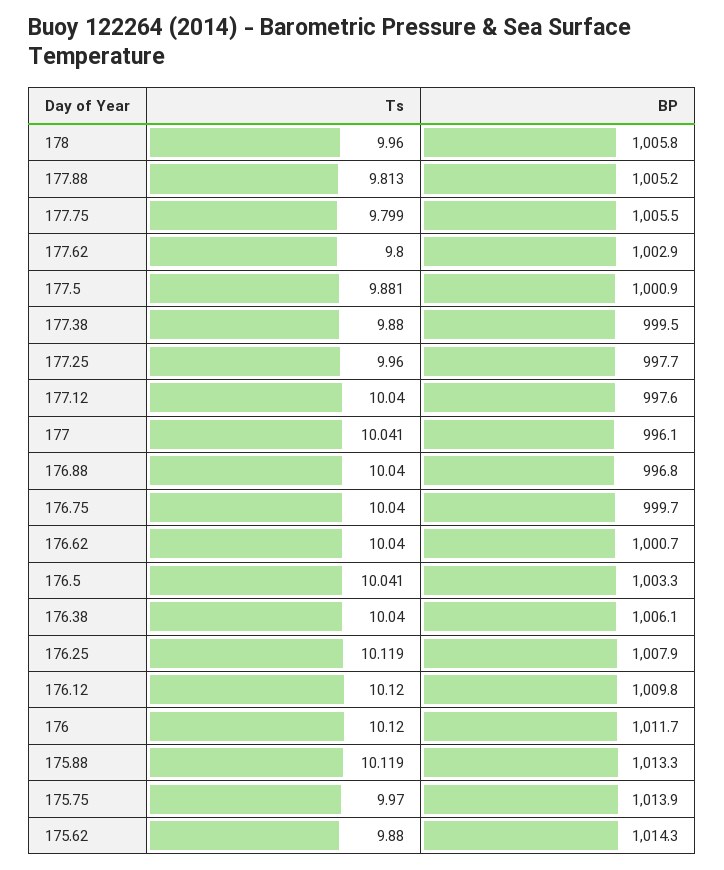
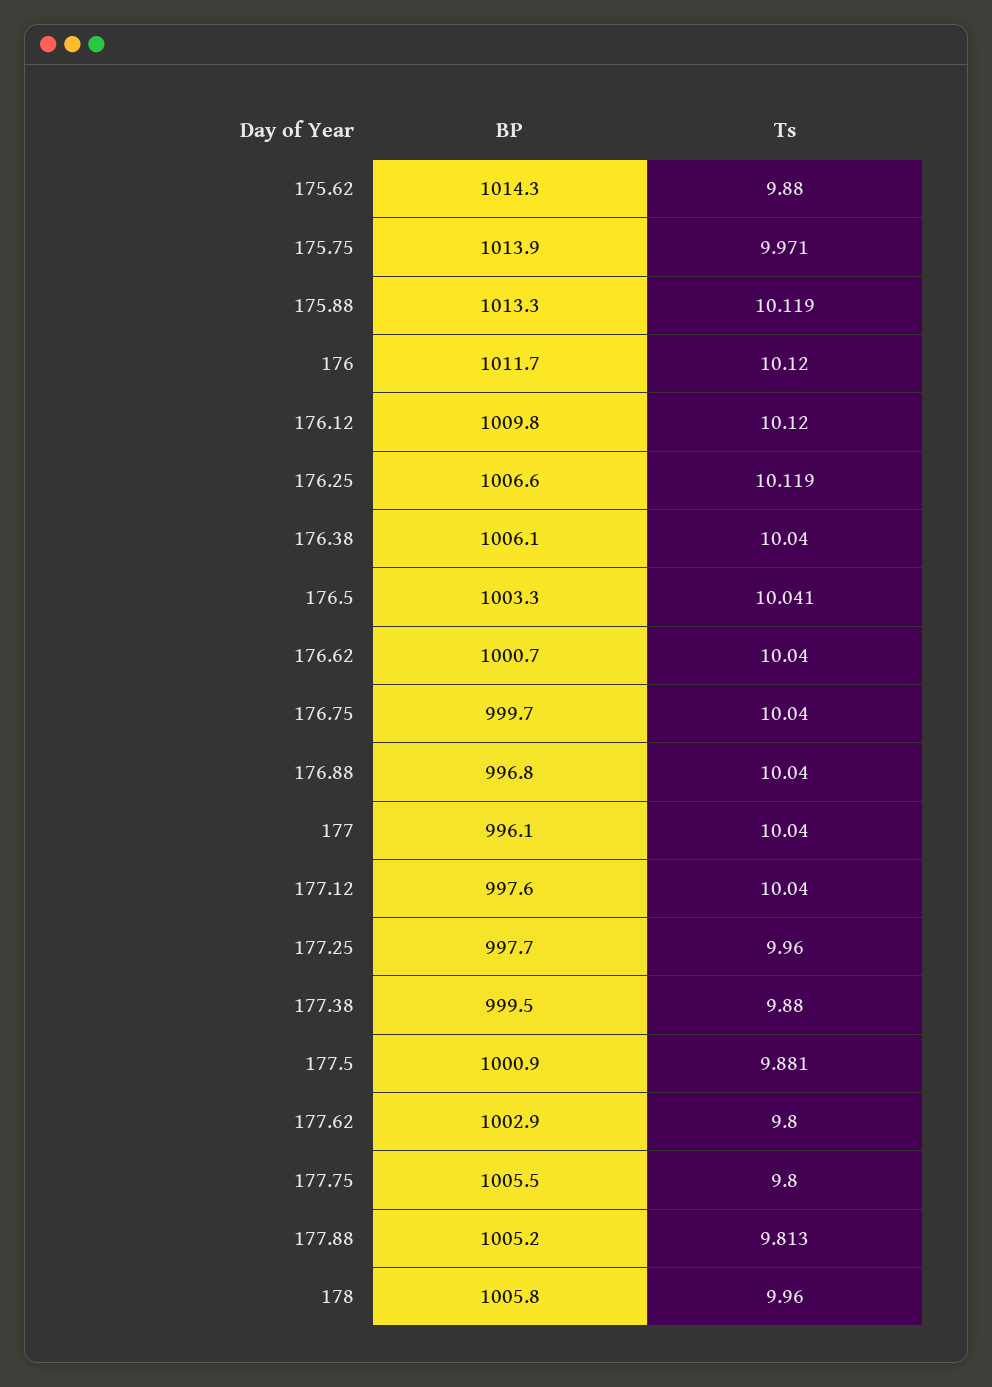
  {
    "Ts": {
      "178": 9.96,
      "177.88": 9.813,
-     "177.75": 9.799,
+     "177.75": 9.8,
      "177.62": 9.8,
      "177.5": 9.881,
      "177.38": 9.88,
      "177.25": 9.96,
      "177.12": 10.04,
-     "177": 10.041,
+     "177": 10.04,
      "176.88": 10.04,
      "176.75": 10.04,
      "176.62": 10.04,
      "176.5": 10.041,
      "176.38": 10.04,
      "176.25": 10.119,
      "176.12": 10.12,
      "176": 10.12,
      "175.88": 10.119,
-     "175.75": 9.97,
+     "175.75": 9.971,
      "175.62": 9.88
    },
    "BP": {
      "178": 1005.8,
      "177.88": 1005.2,
      "177.75": 1005.5,
      "177.62": 1002.9,
      "177.5": 1000.9,
      "177.38": 999.5,
      "177.25": 997.7,
      "177.12": 997.6,
      "177": 996.1,
      "176.88": 996.8,
      "176.75": 999.7,
      "176.62": 1000.7,
      "176.5": 1003.3,
      "176.38": 1006.1,
-     "176.25": 1007.9,
+     "176.25": 1006.6,
      "176.12": 1009.8,
      "176": 1011.7,
      "175.88": 1013.3,
      "175.75": 1013.9,
      "175.62": 1014.3
    }
  }

